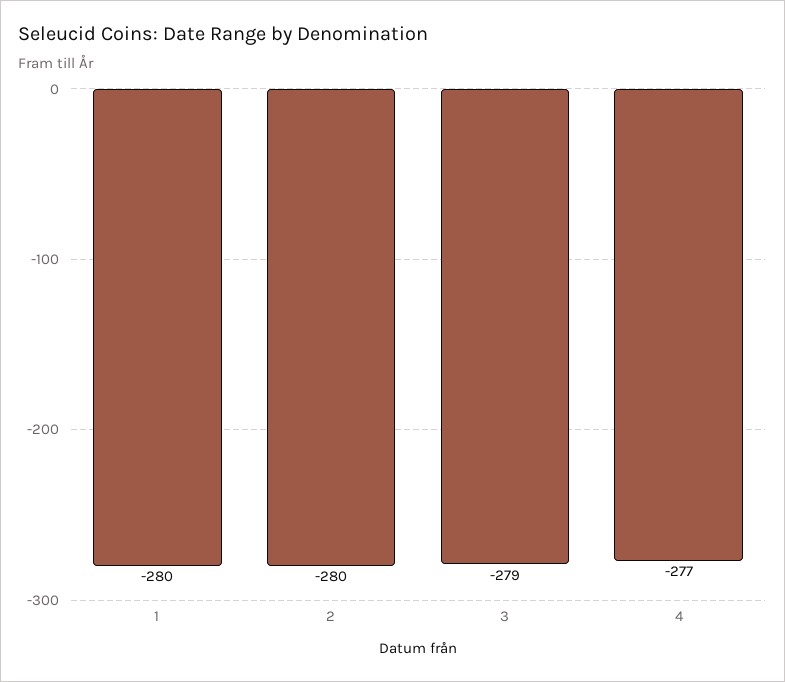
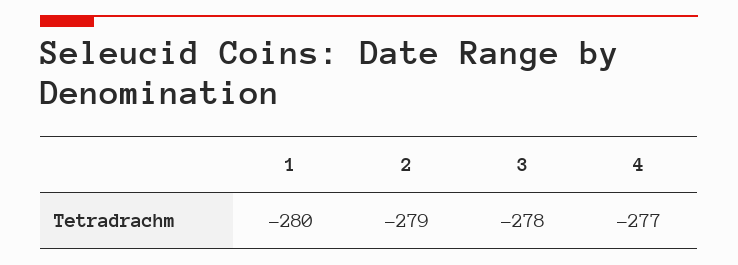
  {
    "1": -280,
-   "2": -280,
+   "2": -279,
-   "3": -279,
+   "3": -278,
    "4": -277
  }

